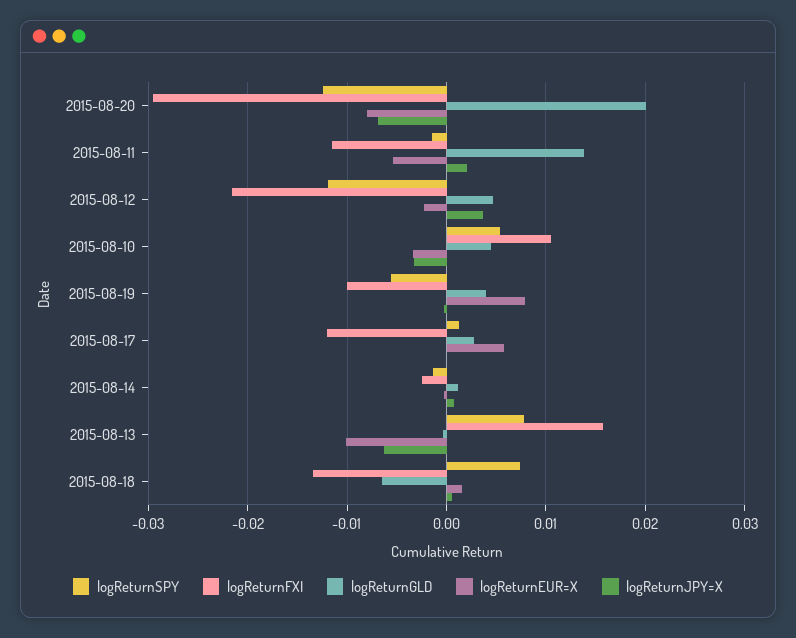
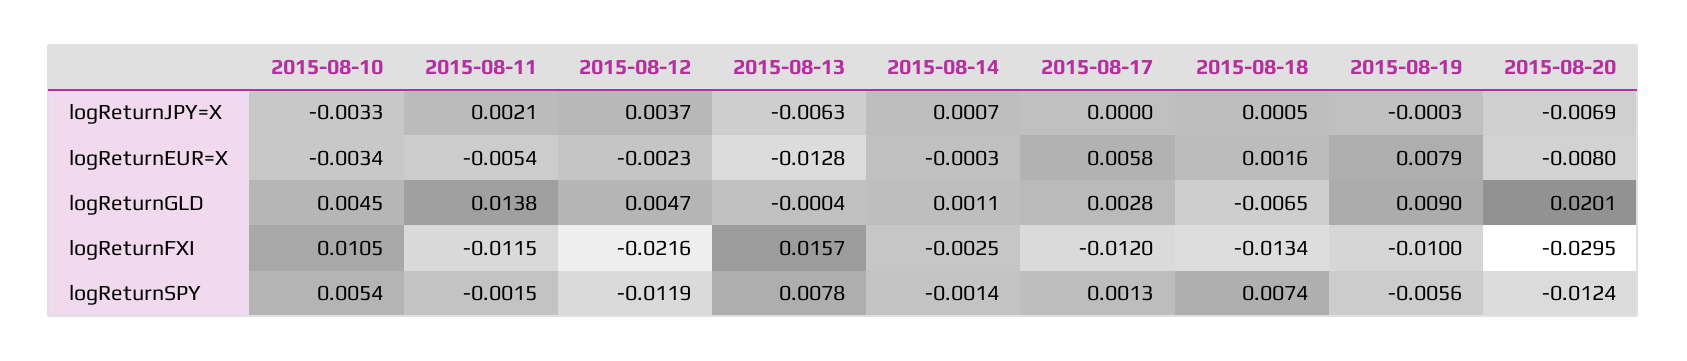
  {
    "logReturnSPY": {
      "2015-08-20": -0.0124,
      "2015-08-11": -0.0015,
      "2015-08-12": -0.0119,
      "2015-08-10": 0.0054,
      "2015-08-19": -0.0056,
      "2015-08-17": 0.0013,
      "2015-08-14": -0.0014,
      "2015-08-13": 0.0078,
      "2015-08-18": 0.0074
    },
    "logReturnFXI": {
      "2015-08-20": -0.0295,
      "2015-08-11": -0.0115,
      "2015-08-12": -0.0216,
      "2015-08-10": 0.0105,
      "2015-08-19": -0.01,
      "2015-08-17": -0.012,
      "2015-08-14": -0.0025,
      "2015-08-13": 0.0157,
      "2015-08-18": -0.0134
    },
    "logReturnGLD": {
      "2015-08-20": 0.0201,
      "2015-08-11": 0.0138,
      "2015-08-12": 0.0047,
      "2015-08-10": 0.0045,
-     "2015-08-19": 0.004,
+     "2015-08-19": 0.009,
      "2015-08-17": 0.0028,
      "2015-08-14": 0.0011,
      "2015-08-13": -0.0004,
      "2015-08-18": -0.0065
    },
    "logReturnEUR=X": {
      "2015-08-20": -0.008,
      "2015-08-11": -0.0054,
      "2015-08-12": -0.0023,
      "2015-08-10": -0.0034,
      "2015-08-19": 0.0079,
      "2015-08-17": 0.0058,
      "2015-08-14": -0.0003,
-     "2015-08-13": -0.01,
+     "2015-08-13": -0.0128,
      "2015-08-18": 0.0016
    },
    "logReturnJPY=X": {
      "2015-08-20": -0.0069,
      "2015-08-11": 0.0021,
      "2015-08-12": 0.0037,
      "2015-08-10": -0.0033,
      "2015-08-19": -0.0003,
      "2015-08-17": 0,
      "2015-08-14": 0.0007,
      "2015-08-13": -0.0063,
      "2015-08-18": 0.0005
    }
  }

